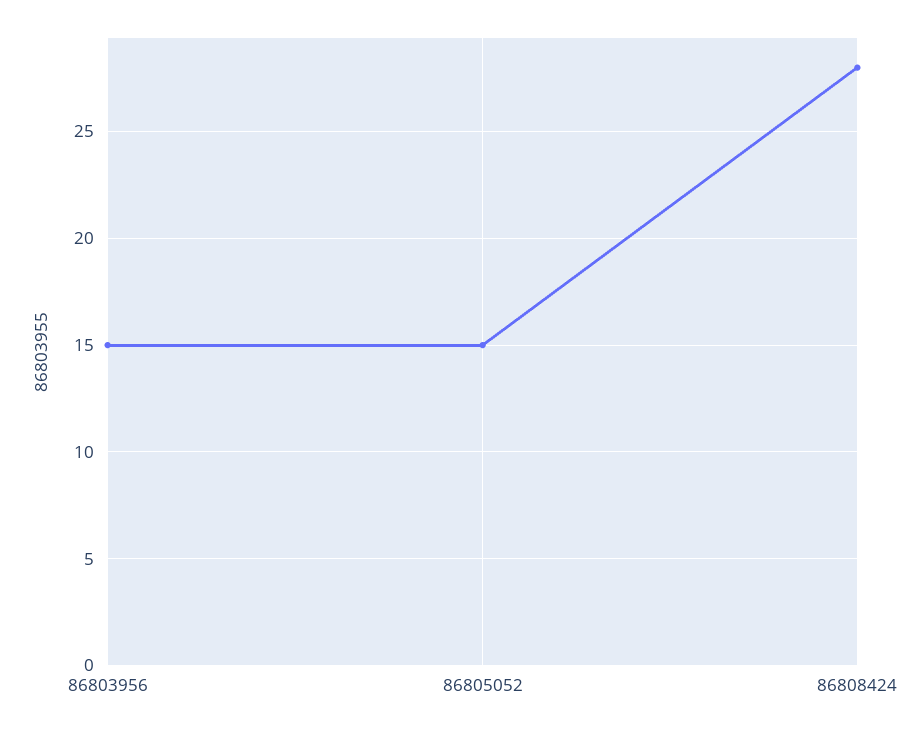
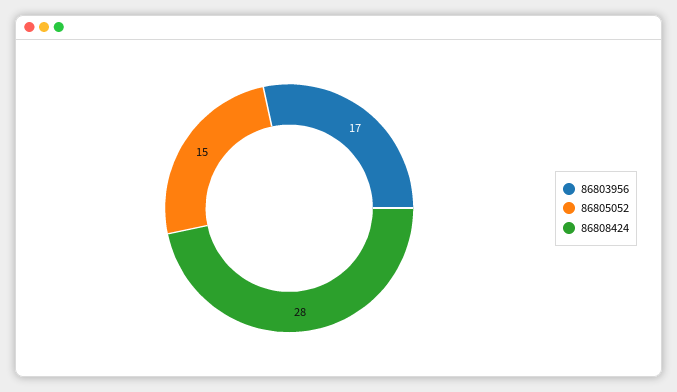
  {
-   "86803956": 15,
+   "86803956": 17,
    "86805052": 15,
    "86808424": 28
  }

